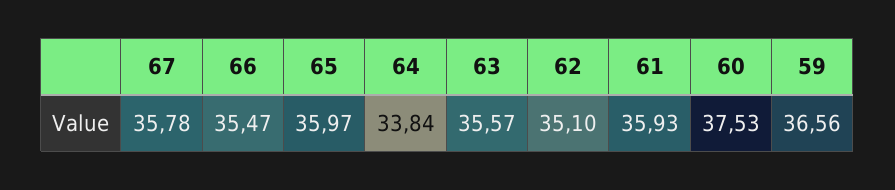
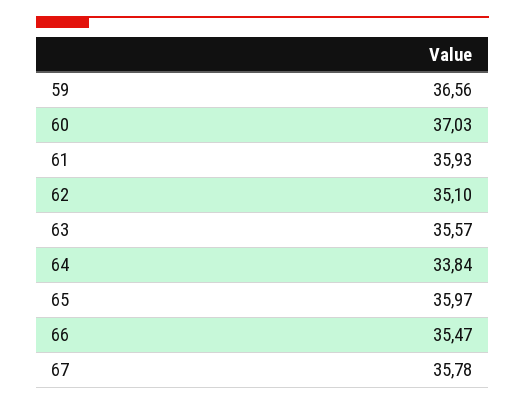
  {
    "67": 35.78,
    "66": 35.47,
    "65": 35.97,
    "64": 33.84,
    "63": 35.57,
    "62": 35.1,
    "61": 35.93,
-   "60": 37.53,
+   "60": 37.03,
    "59": 36.56
  }

